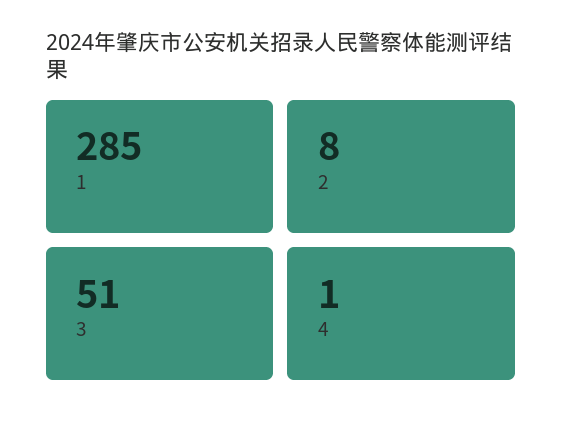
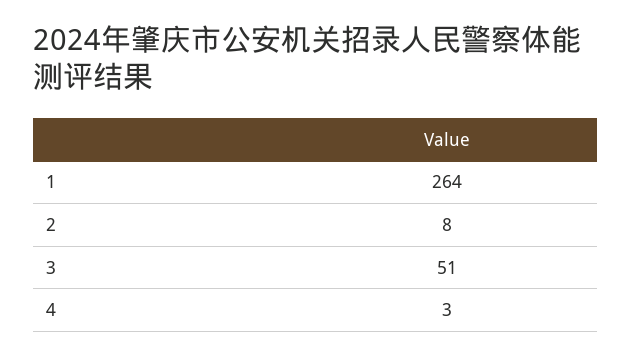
  {
-   "1": 285,
+   "1": 264,
    "2": 8,
    "3": 51,
-   "4": 1
+   "4": 3
  }

